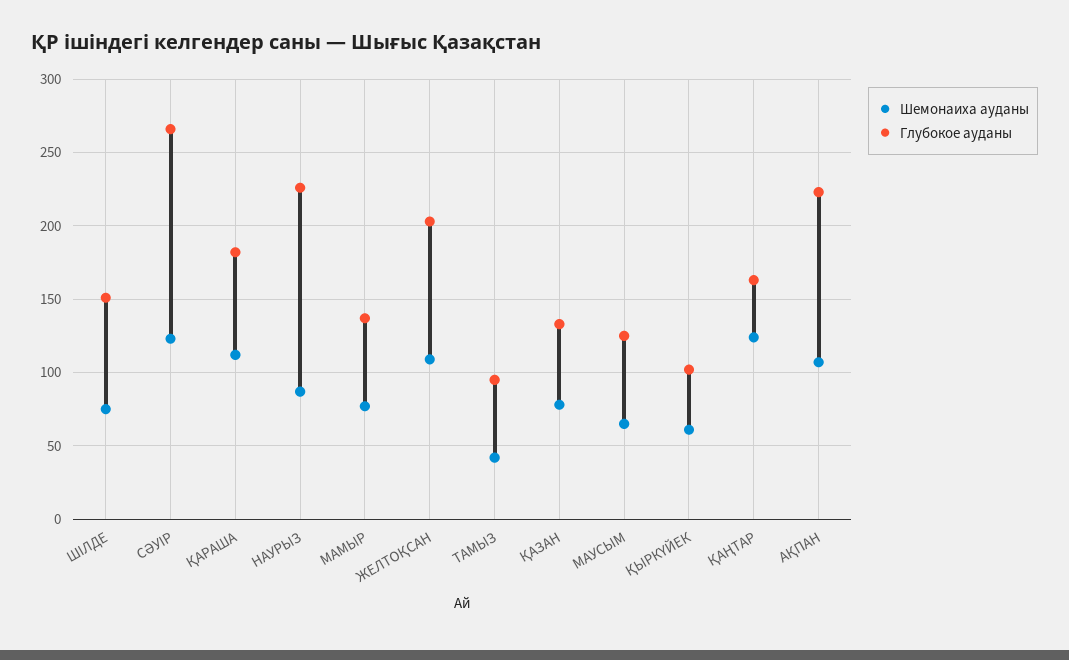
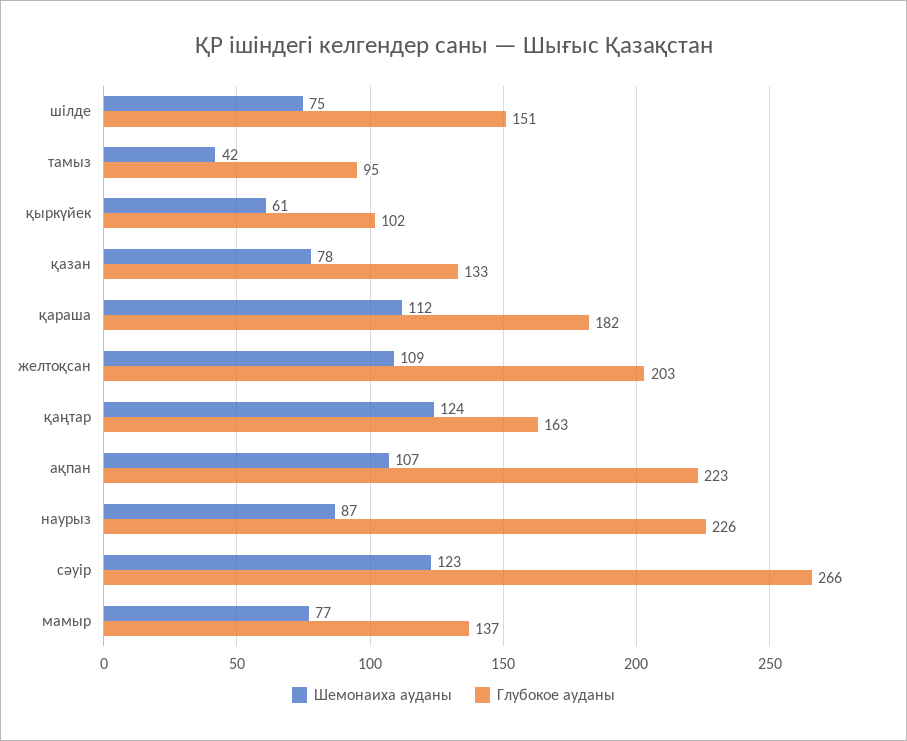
  {
    "Шемонаиха ауданы": {
      "ШІЛДЕ": 75,
      "СӘУІР": 123,
      "ҚАРАША": 112,
      "НАУРЫЗ": 87,
      "МАМЫР": 77,
      "ЖЕЛТОҚСАН": 109,
      "ТАМЫЗ": 42,
      "ҚАЗАН": 78,
-     "МАУСЫМ": 65,
      "ҚЫРКҮЙЕК": 61,
      "ҚАҢТАР": 124,
      "АҚПАН": 107
    },
    "Глубокое ауданы": {
      "ШІЛДЕ": 151,
      "СӘУІР": 266,
      "ҚАРАША": 182,
      "НАУРЫЗ": 226,
      "МАМЫР": 137,
      "ЖЕЛТОҚСАН": 203,
      "ТАМЫЗ": 95,
      "ҚАЗАН": 133,
-     "МАУСЫМ": 125,
      "ҚЫРКҮЙЕК": 102,
      "ҚАҢТАР": 163,
      "АҚПАН": 223
    }
  }

